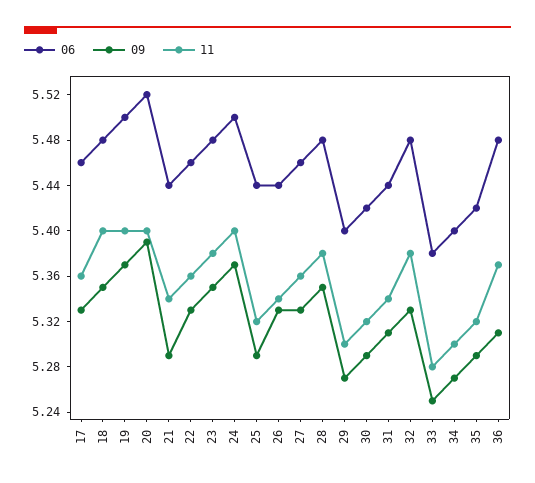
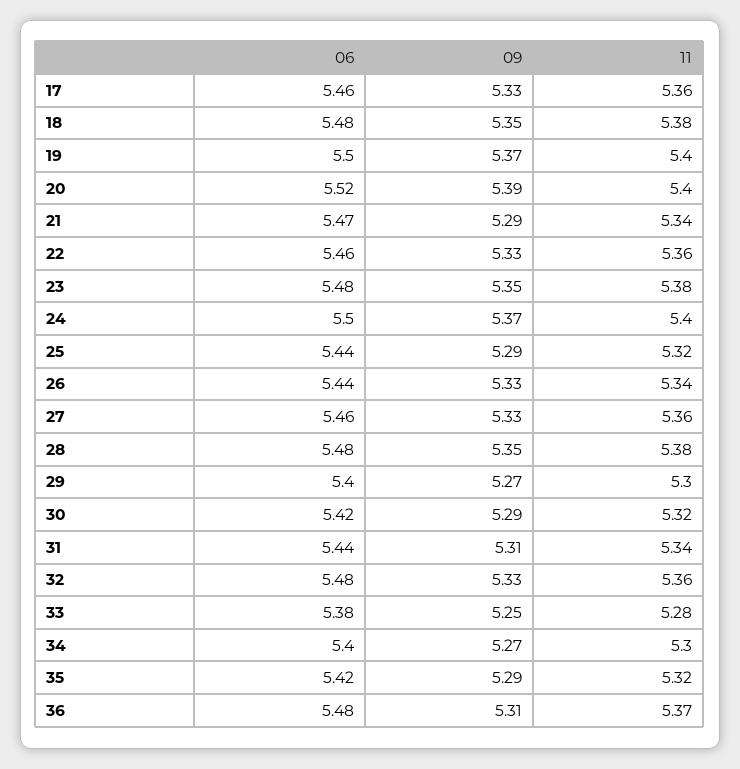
  {
    "06": {
      "17": 5.46,
      "18": 5.48,
      "19": 5.5,
      "20": 5.52,
-     "21": 5.44,
+     "21": 5.47,
      "22": 5.46,
      "23": 5.48,
      "24": 5.5,
      "25": 5.44,
      "26": 5.44,
      "27": 5.46,
      "28": 5.48,
      "29": 5.4,
      "30": 5.42,
      "31": 5.44,
      "32": 5.48,
      "33": 5.38,
      "34": 5.4,
      "35": 5.42,
      "36": 5.48
    },
    "09": {
      "17": 5.33,
      "18": 5.35,
      "19": 5.37,
      "20": 5.39,
      "21": 5.29,
      "22": 5.33,
      "23": 5.35,
      "24": 5.37,
      "25": 5.29,
      "26": 5.33,
      "27": 5.33,
      "28": 5.35,
      "29": 5.27,
      "30": 5.29,
      "31": 5.31,
      "32": 5.33,
      "33": 5.25,
      "34": 5.27,
      "35": 5.29,
      "36": 5.31
    },
    "11": {
      "17": 5.36,
-     "18": 5.4,
+     "18": 5.38,
      "19": 5.4,
      "20": 5.4,
      "21": 5.34,
      "22": 5.36,
      "23": 5.38,
      "24": 5.4,
      "25": 5.32,
      "26": 5.34,
      "27": 5.36,
      "28": 5.38,
      "29": 5.3,
      "30": 5.32,
      "31": 5.34,
-     "32": 5.38,
+     "32": 5.36,
      "33": 5.28,
      "34": 5.3,
      "35": 5.32,
      "36": 5.37
    }
  }

